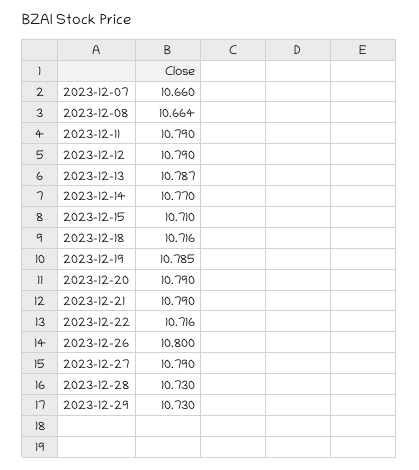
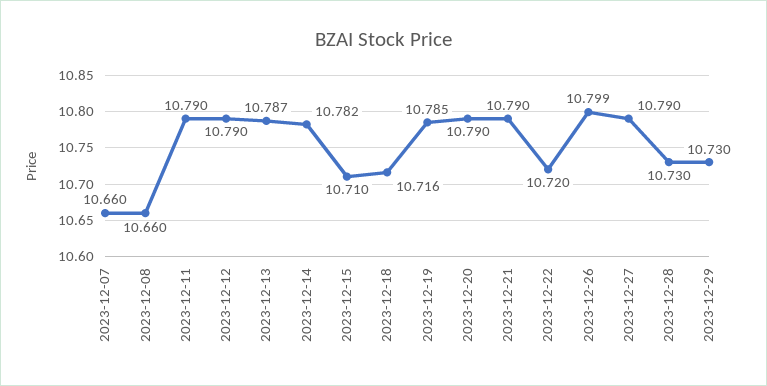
  {
    "2023-12-07": 10.66,
-   "2023-12-08": 10.664,
+   "2023-12-08": 10.66,
    "2023-12-11": 10.79,
    "2023-12-12": 10.79,
    "2023-12-13": 10.787,
-   "2023-12-14": 10.77,
+   "2023-12-14": 10.782,
    "2023-12-15": 10.71,
    "2023-12-18": 10.716,
    "2023-12-19": 10.785,
    "2023-12-20": 10.79,
    "2023-12-21": 10.79,
-   "2023-12-22": 10.716,
+   "2023-12-22": 10.72,
-   "2023-12-26": 10.8,
+   "2023-12-26": 10.799,
    "2023-12-27": 10.79,
    "2023-12-28": 10.73,
    "2023-12-29": 10.73
  }

